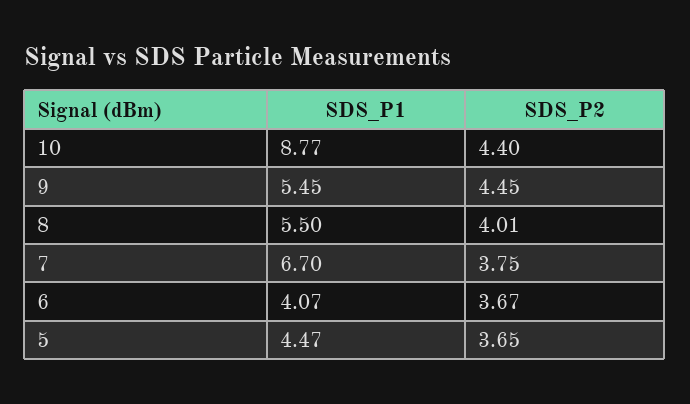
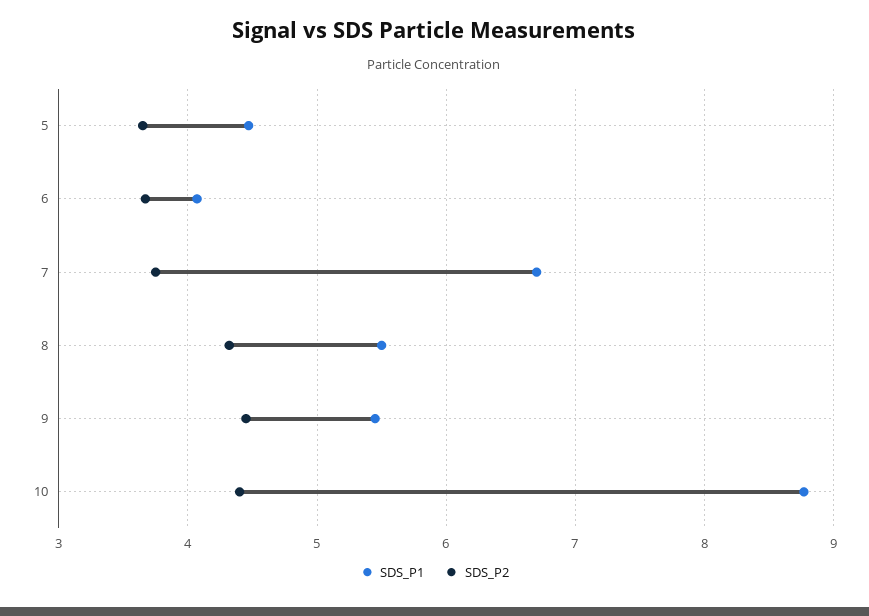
  {
    "SDS_P1": {
      "10": 8.77,
      "9": 5.45,
      "8": 5.5,
      "7": 6.7,
      "6": 4.07,
      "5": 4.47
    },
    "SDS_P2": {
      "10": 4.4,
      "9": 4.45,
-     "8": 4.01,
+     "8": 4.3,
      "7": 3.75,
      "6": 3.67,
      "5": 3.65
    }
  }

